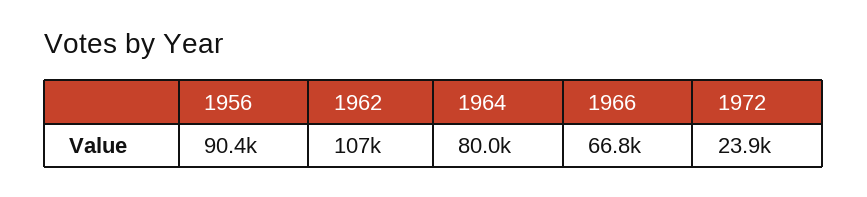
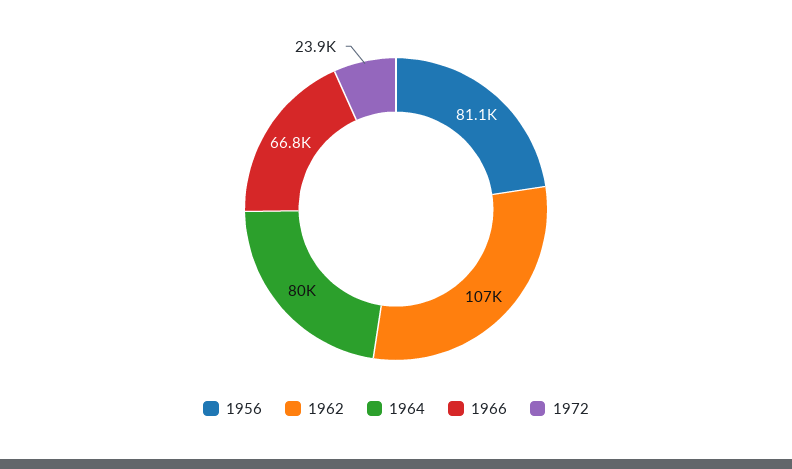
  {
-   "1956": 90400,
+   "1956": 81100,
    "1962": 107000,
    "1964": 80000,
    "1966": 66800,
    "1972": 23900
  }

